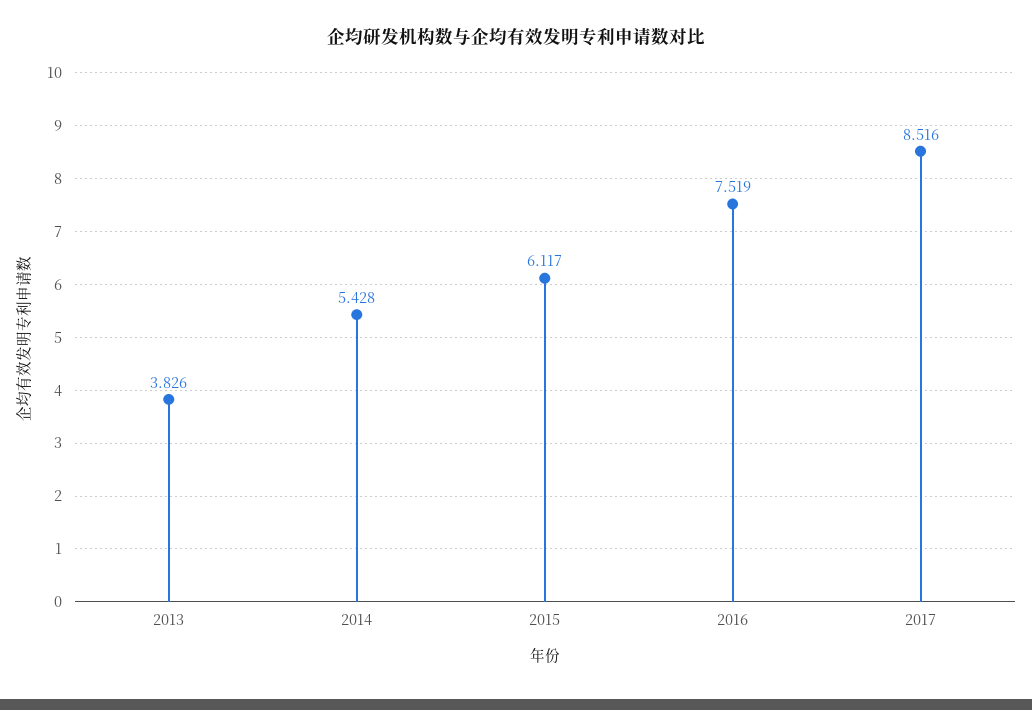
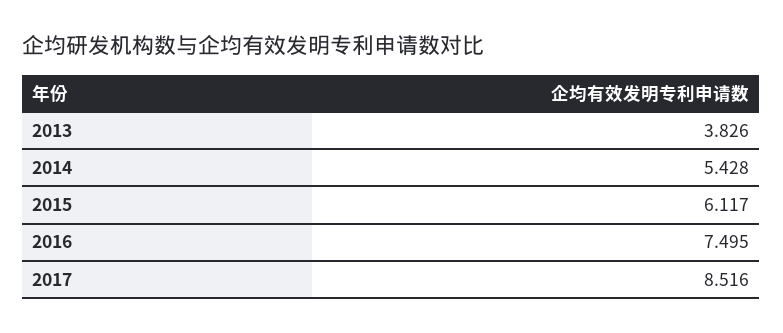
  {
    "2013": 3.826,
    "2014": 5.428,
    "2015": 6.117,
-   "2016": 7.519,
+   "2016": 7.495,
    "2017": 8.516
  }

